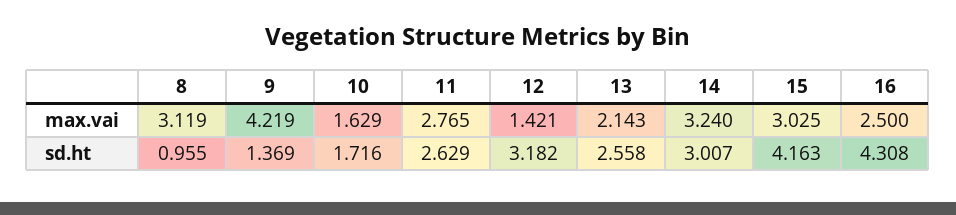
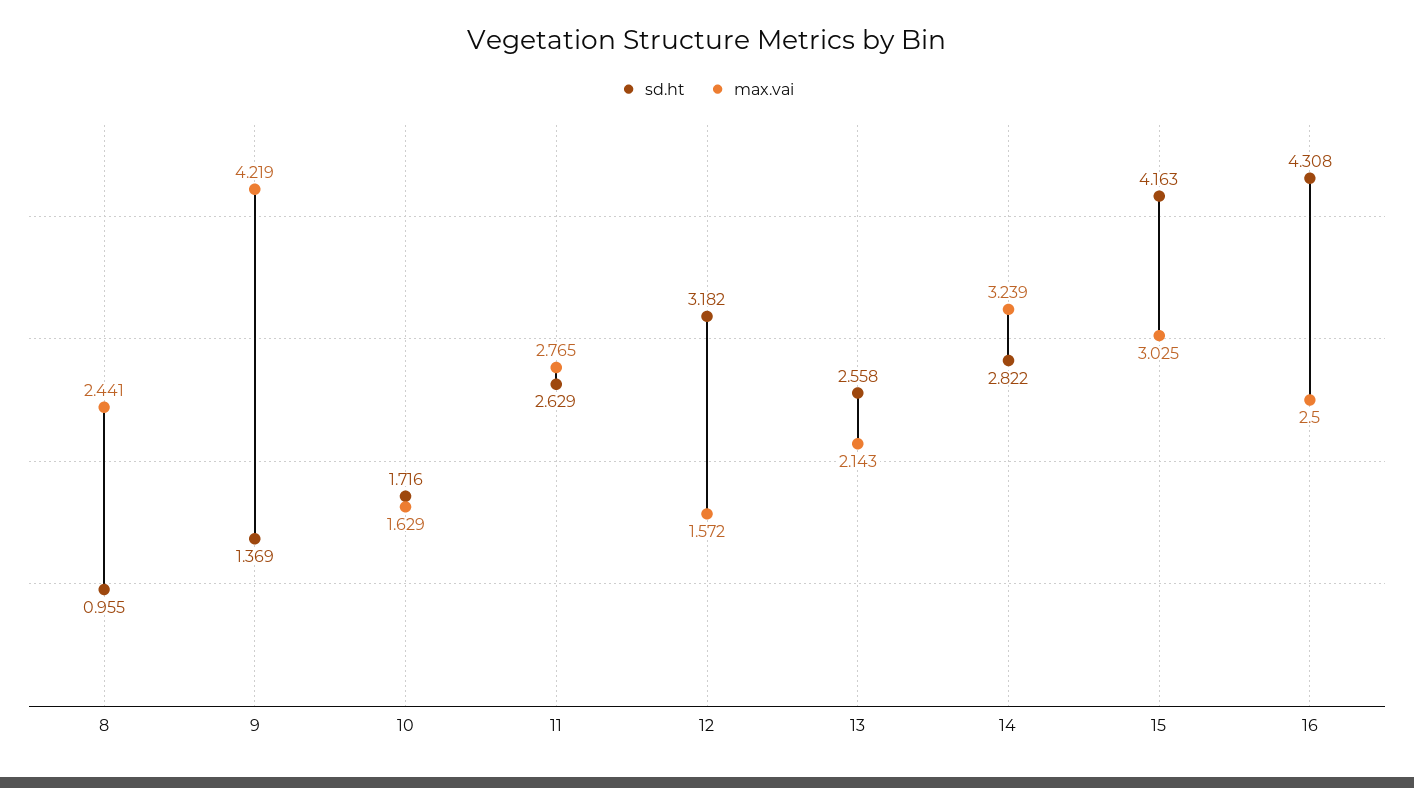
  {
    "max.vai": {
-     "8": 3.119,
+     "8": 2.441,
      "9": 4.219,
      "10": 1.629,
      "11": 2.765,
-     "12": 1.421,
+     "12": 1.572,
      "13": 2.143,
-     "14": 3.24,
+     "14": 3.239,
      "15": 3.025,
      "16": 2.5
    },
    "sd.ht": {
      "8": 0.955,
      "9": 1.369,
      "10": 1.716,
      "11": 2.629,
      "12": 3.182,
      "13": 2.558,
-     "14": 3.007,
+     "14": 2.822,
      "15": 4.163,
      "16": 4.308
    }
  }

